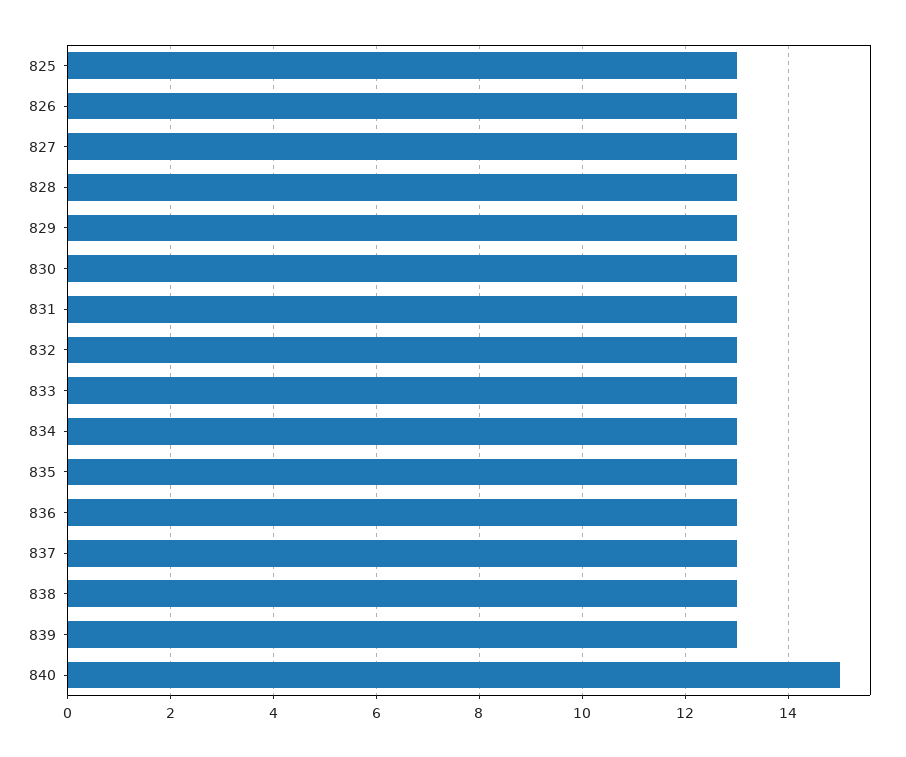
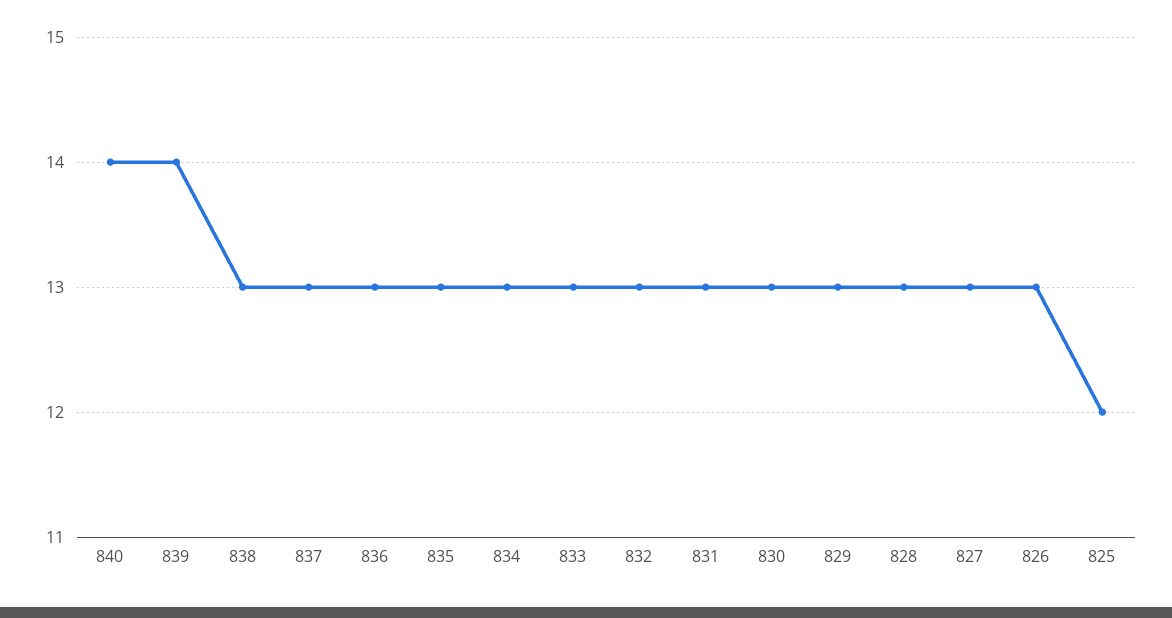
  {
-   "825": 13,
+   "825": 12,
    "826": 13,
    "827": 13,
    "828": 13,
    "829": 13,
    "830": 13,
    "831": 13,
    "832": 13,
    "833": 13,
    "834": 13,
    "835": 13,
    "836": 13,
    "837": 13,
    "838": 13,
-   "839": 13,
+   "839": 14,
-   "840": 15
+   "840": 14
  }

